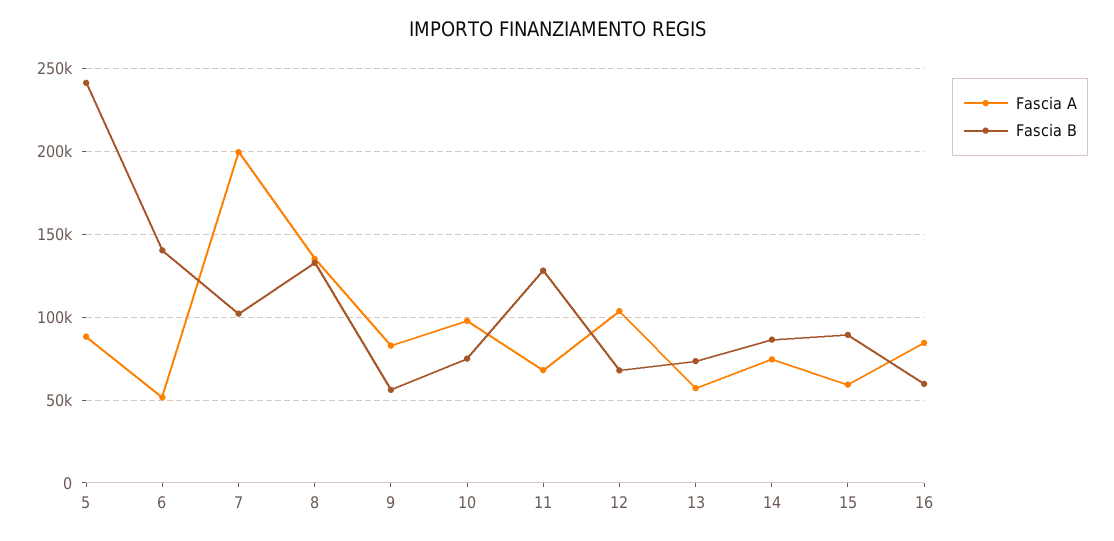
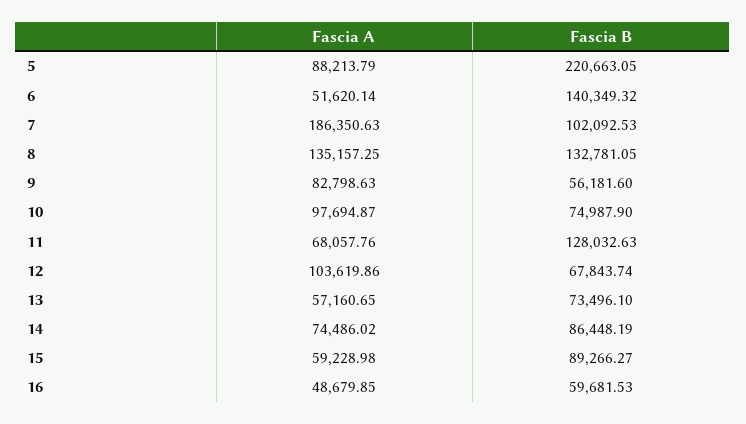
  {
    "Fascia A": {
      "5": 88213.79,
      "6": 51620.14,
-     "7": 200000,
+     "7": 186350.63,
      "8": 135157.25,
      "9": 82798.63,
      "10": 97694.87,
      "11": 68057.76,
      "12": 103619.86,
      "13": 57160.65,
      "14": 74486.02,
      "15": 59228.98,
-     "16": 85000
+     "16": 48679.85
    },
    "Fascia B": {
-     "5": 240000,
+     "5": 220663.05,
      "6": 140349.32,
      "7": 102092.53,
      "8": 132781.05,
      "9": 56181.6,
      "10": 74987.9,
      "11": 128032.63,
      "12": 67843.74,
      "13": 73496.1,
      "14": 86448.19,
      "15": 89266.27,
      "16": 59681.53
    }
  }

